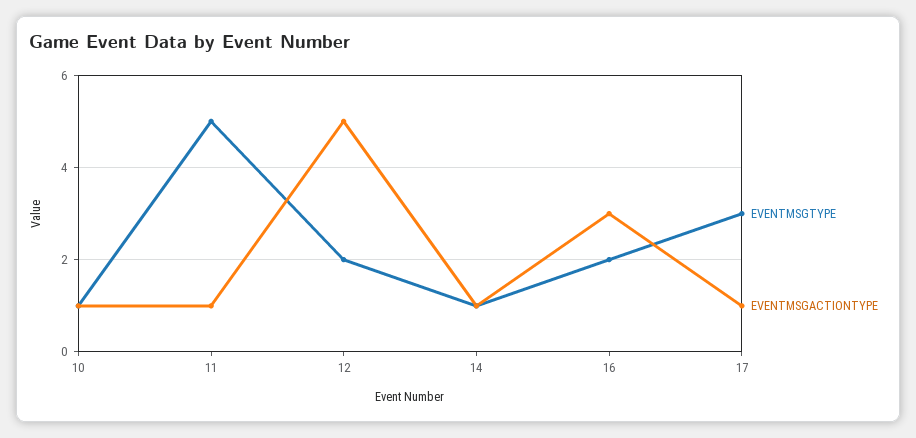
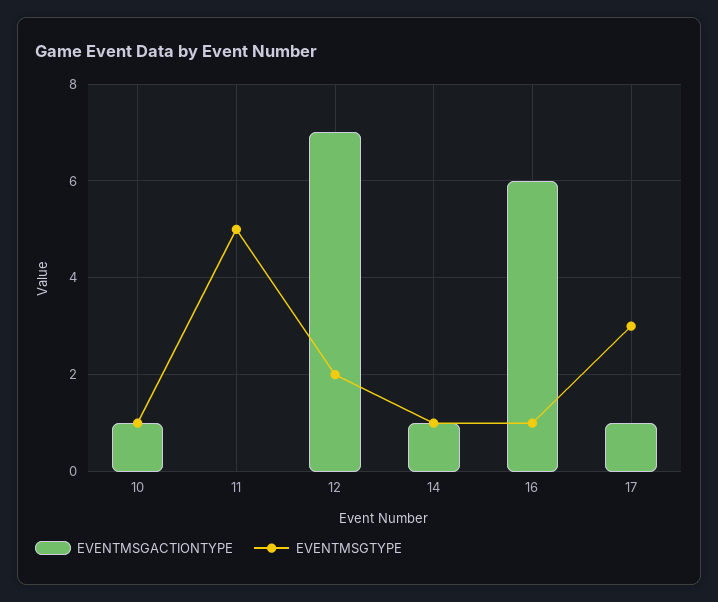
  {
    "EVENTMSGTYPE": {
      "10": 1,
      "11": 5,
      "12": 2,
      "14": 1,
-     "16": 2,
+     "16": 1,
      "17": 3
    },
    "EVENTMSGACTIONTYPE": {
      "10": 1,
-     "11": 1,
+     "11": 0,
-     "12": 5,
+     "12": 7,
      "14": 1,
-     "16": 3,
+     "16": 6,
      "17": 1
    }
  }

